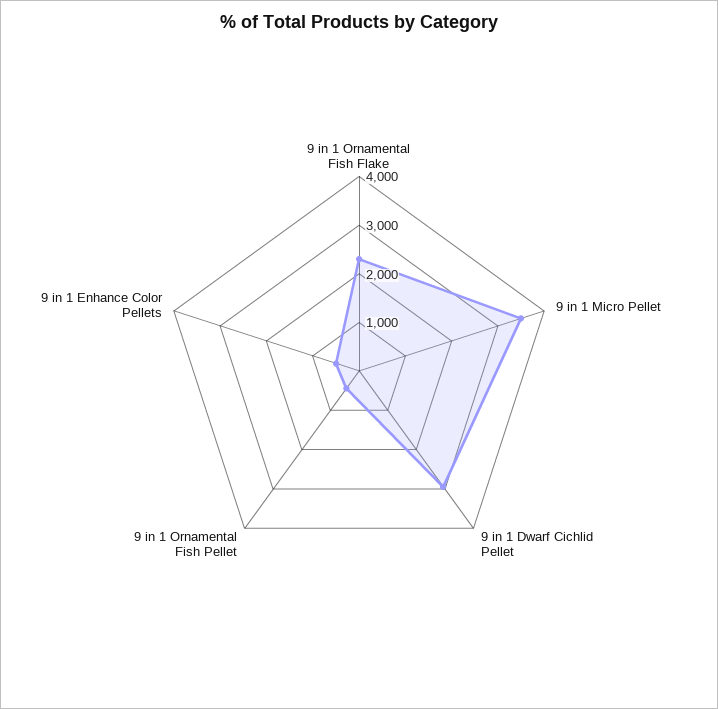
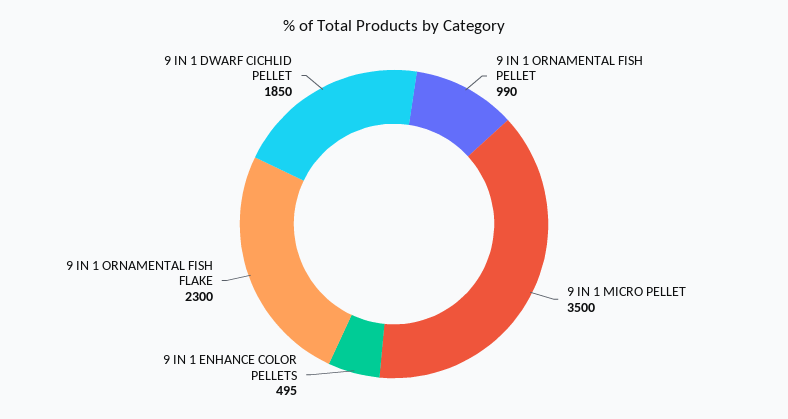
  {
    "9 in 1 Ornamental Fish Flake": 2300,
    "9 in 1 Micro Pellet": 3500,
-   "9 in 1 Dwarf Cichlid Pellet": 3000,
+   "9 in 1 Dwarf Cichlid Pellet": 1850,
-   "9 in 1 Ornamental Fish Pellet": 400,
+   "9 in 1 Ornamental Fish Pellet": 990,
    "9 in 1 Enhance Color Pellets": 495
  }

